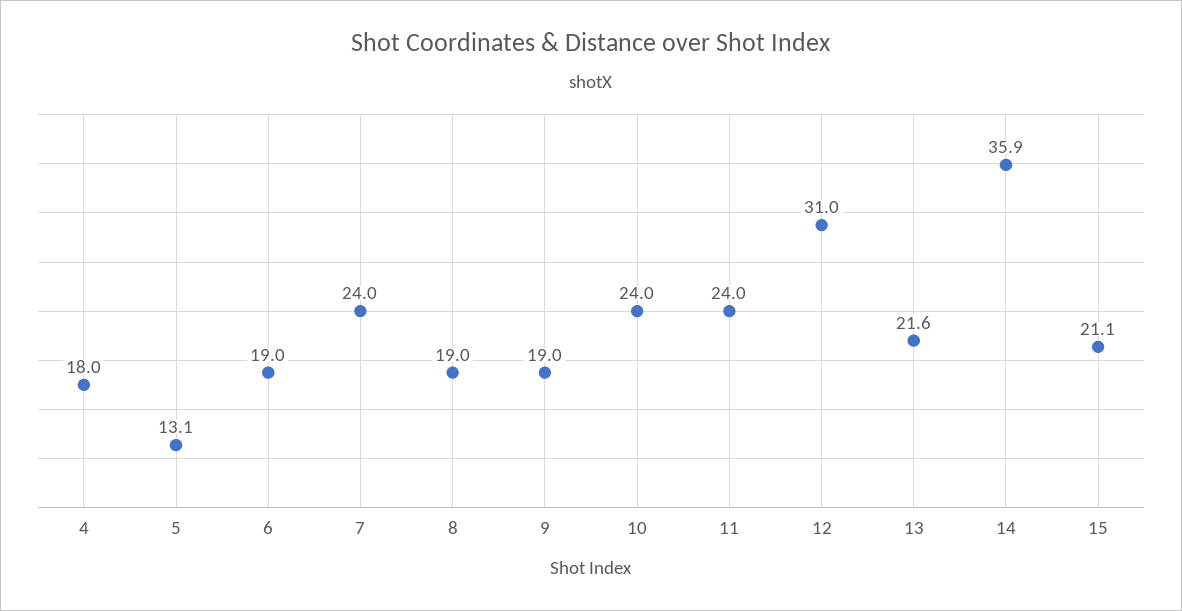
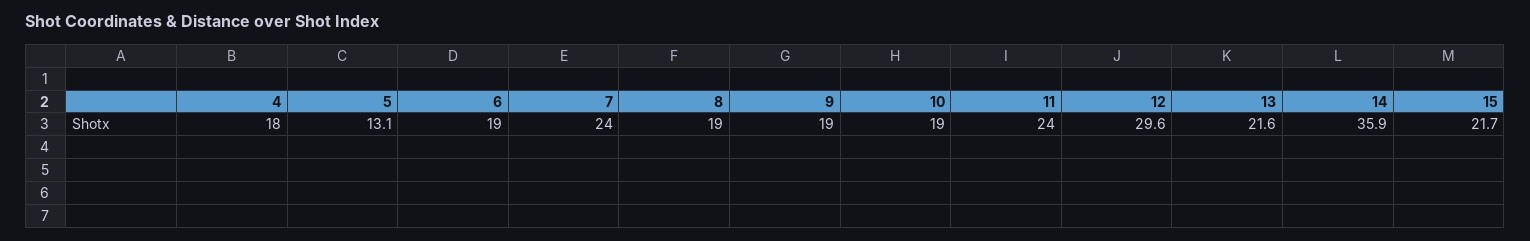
  {
    "4": 18,
    "5": 13.1,
    "6": 19,
    "7": 24,
    "8": 19,
    "9": 19,
-   "10": 24,
+   "10": 19,
    "11": 24,
-   "12": 31,
+   "12": 29.6,
    "13": 21.6,
    "14": 35.9,
-   "15": 21.1
+   "15": 21.7
  }

